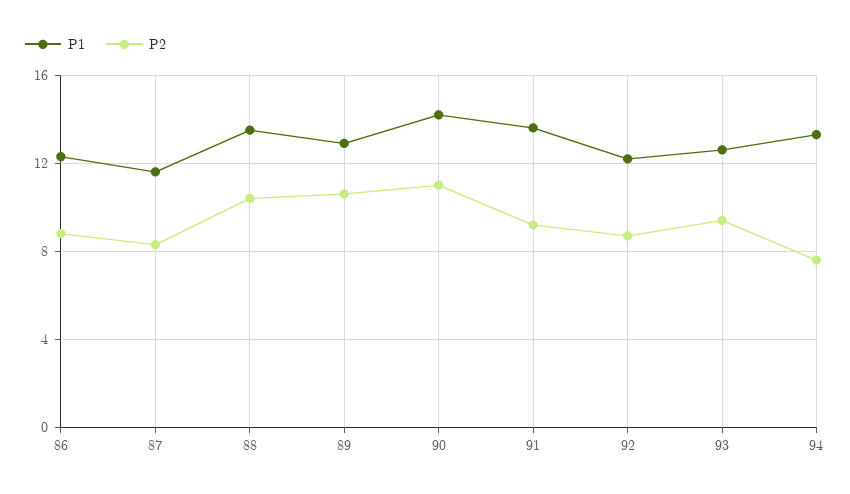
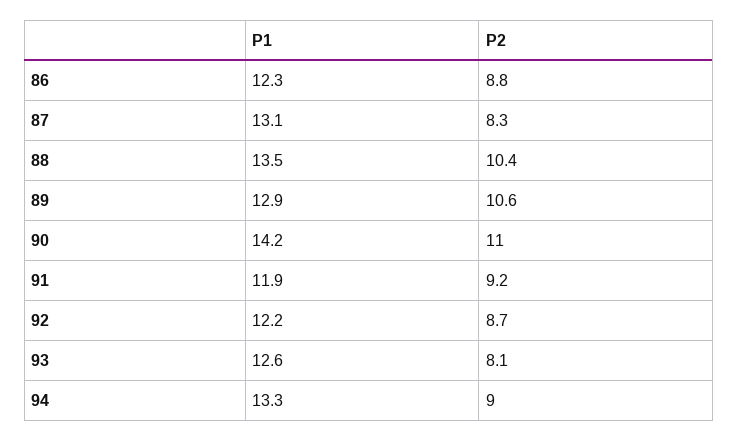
  {
    "P1": {
      "86": 12.3,
-     "87": 11.5,
+     "87": 13.1,
      "88": 13.5,
      "89": 12.9,
      "90": 14.2,
-     "91": 13.5,
+     "91": 11.9,
      "92": 12.2,
      "93": 12.6,
      "94": 13.3
    },
    "P2": {
      "86": 8.8,
      "87": 8.3,
      "88": 10.4,
      "89": 10.6,
      "90": 11,
      "91": 9.2,
      "92": 8.7,
-     "93": 9.5,
+     "93": 8.1,
-     "94": 7.5
+     "94": 9
    }
  }

